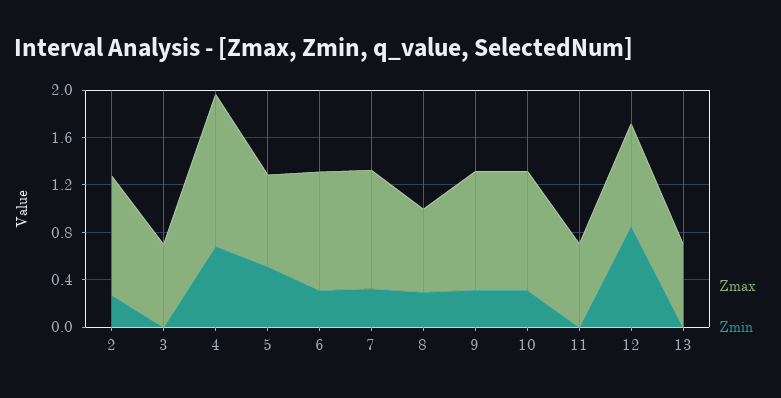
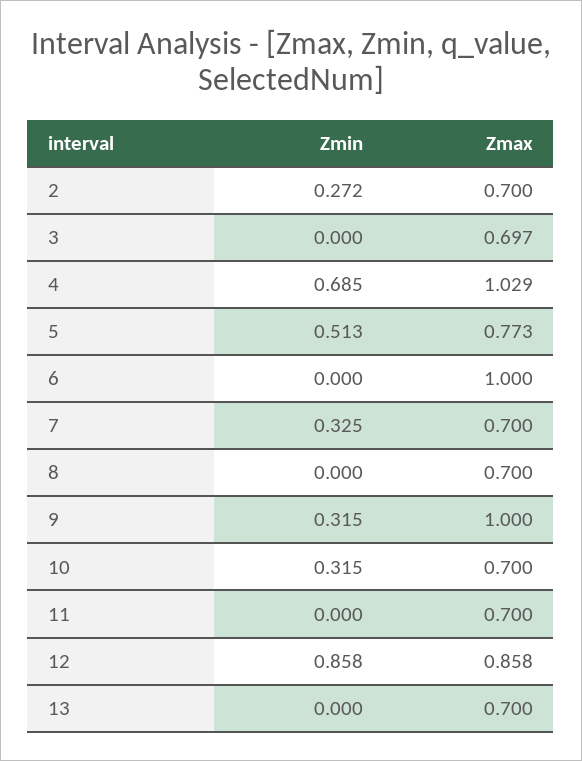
  {
    "Zmax": {
-     "2": 1,
+     "2": 0.7,
      "3": 0.697,
-     "4": 1.3,
+     "4": 1.029,
      "5": 0.773,
      "6": 1,
-     "7": 1,
+     "7": 0.7,
      "8": 0.7,
      "9": 1,
-     "10": 1,
+     "10": 0.7,
      "11": 0.7,
      "12": 0.858,
      "13": 0.7
    },
    "Zmin": {
      "2": 0.272,
      "3": 0,
      "4": 0.685,
      "5": 0.513,
-     "6": 0.3,
+     "6": 0,
      "7": 0.325,
-     "8": 0.3,
+     "8": 0,
      "9": 0.315,
      "10": 0.315,
      "11": 0,
      "12": 0.858,
      "13": 0
    }
  }

